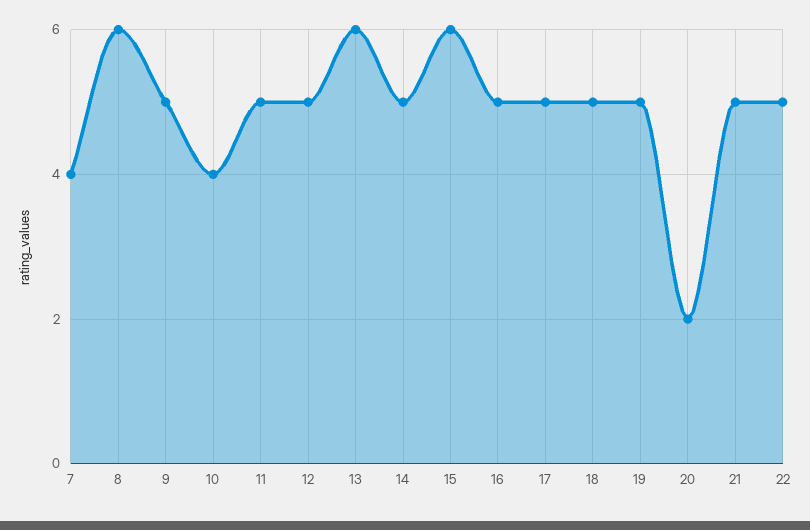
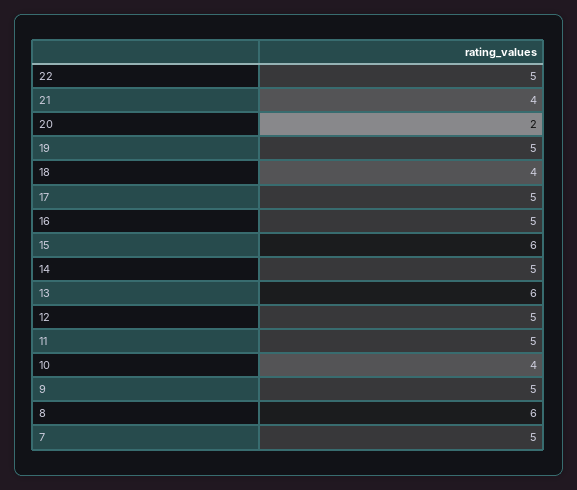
  {
-   "7": 4,
+   "7": 5,
    "8": 6,
    "9": 5,
    "10": 4,
    "11": 5,
    "12": 5,
    "13": 6,
    "14": 5,
    "15": 6,
    "16": 5,
    "17": 5,
-   "18": 5,
+   "18": 4,
    "19": 5,
    "20": 2,
-   "21": 5,
+   "21": 4,
    "22": 5
  }

